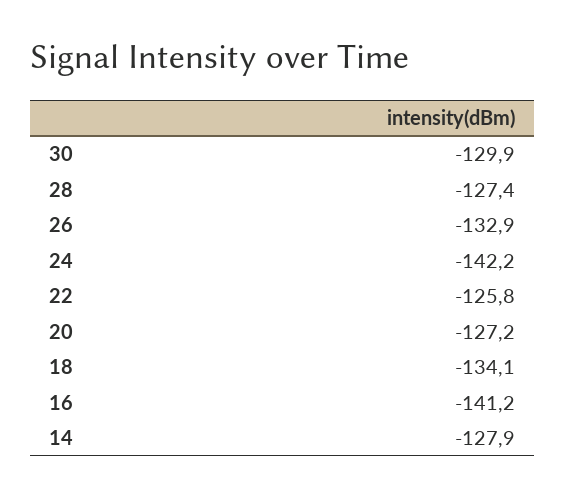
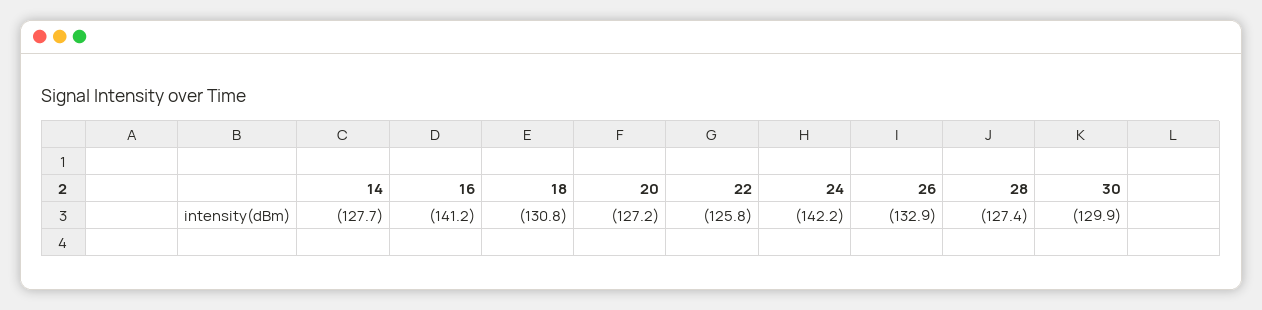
  {
    "30": -129.9,
    "28": -127.4,
    "26": -132.9,
    "24": -142.2,
    "22": -125.8,
    "20": -127.2,
-   "18": -134.1,
+   "18": -130.8,
    "16": -141.2,
-   "14": -127.9
+   "14": -127.7
  }

